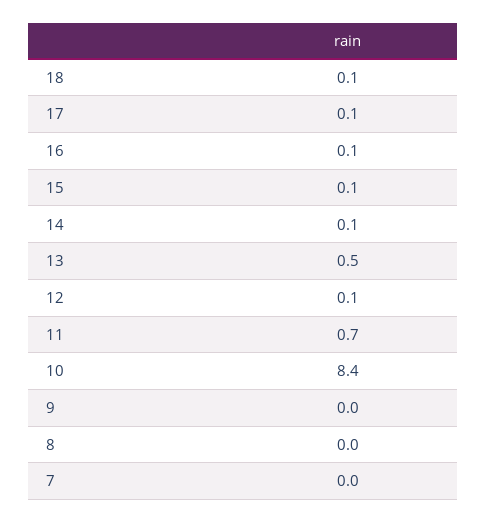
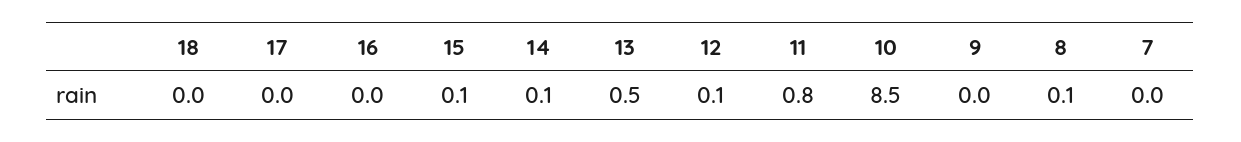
  {
-   "18": 0.1,
+   "18": 0,
-   "17": 0.1,
+   "17": 0,
-   "16": 0.1,
+   "16": 0,
    "15": 0.1,
    "14": 0.1,
    "13": 0.5,
    "12": 0.1,
-   "11": 0.7,
+   "11": 0.8,
-   "10": 8.4,
+   "10": 8.5,
    "9": 0,
-   "8": 0,
+   "8": 0.1,
    "7": 0
  }

